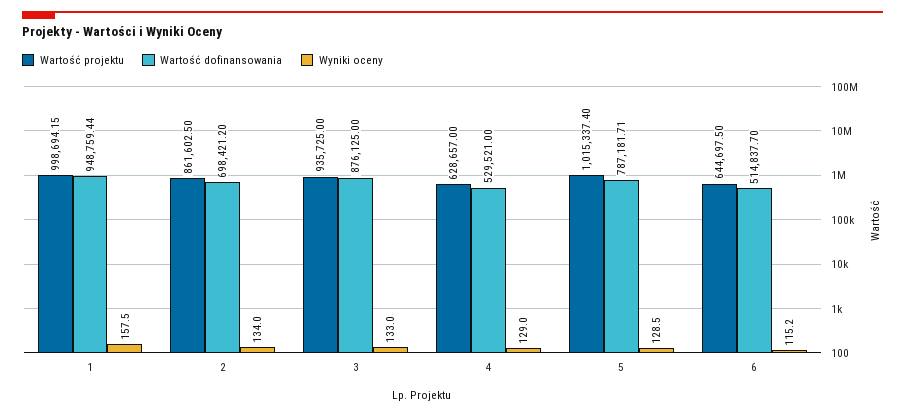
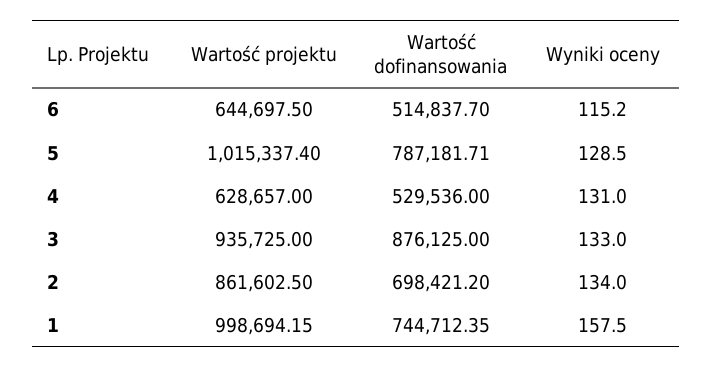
  {
    "Wartość projektu": {
      "1": 998694.15,
      "2": 861602.5,
      "3": 935725,
      "4": 628657,
      "5": 1015337.4,
      "6": 644697.5
    },
    "Wartość dofinansowania": {
-     "1": 948759.44,
+     "1": 744712.35,
      "2": 698421.2,
      "3": 876125,
-     "4": 529521,
+     "4": 529536,
      "5": 787181.71,
      "6": 514837.7
    },
    "Wyniki oceny": {
      "1": 157.5,
      "2": 134,
      "3": 133,
-     "4": 129,
+     "4": 131,
      "5": 128.5,
      "6": 115.2
    }
  }

